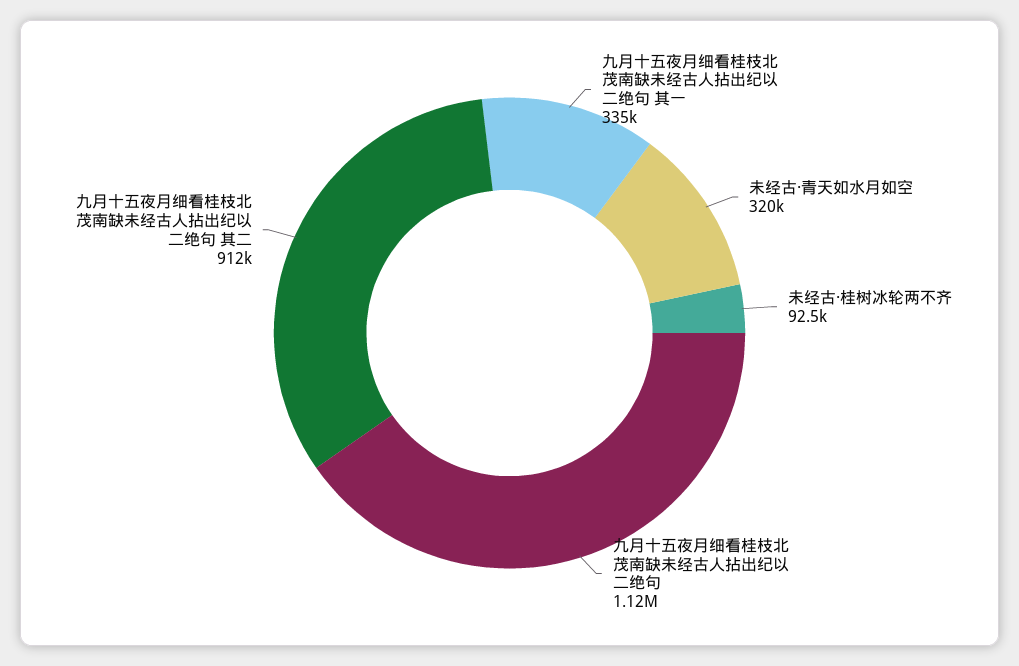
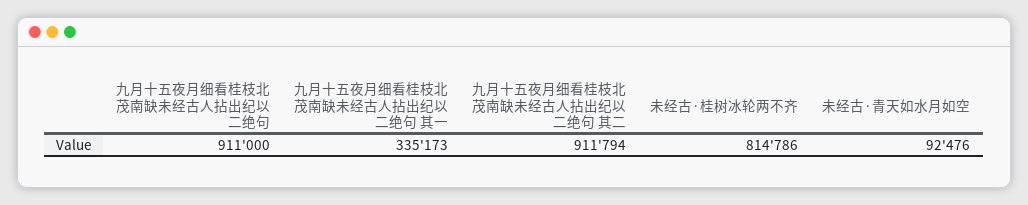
  {
    "九月十五夜月细看桂枝北茂南缺未经古人拈出纪以二绝句 其一": 335173,
-   "未经古·青天如水月如空": 320000,
+   "未经古·青天如水月如空": 92476,
-   "未经古·桂树冰轮两不齐": 92500,
+   "未经古·桂树冰轮两不齐": 814786,
-   "九月十五夜月细看桂枝北茂南缺未经古人拈出纪以二绝句": 1120000,
+   "九月十五夜月细看桂枝北茂南缺未经古人拈出纪以二绝句": 911000,
    "九月十五夜月细看桂枝北茂南缺未经古人拈出纪以二绝句 其二": 911794
  }

